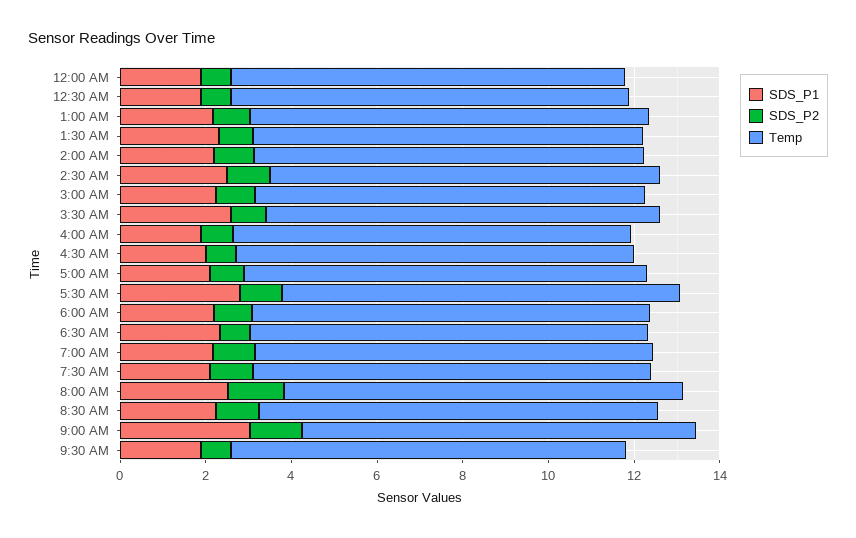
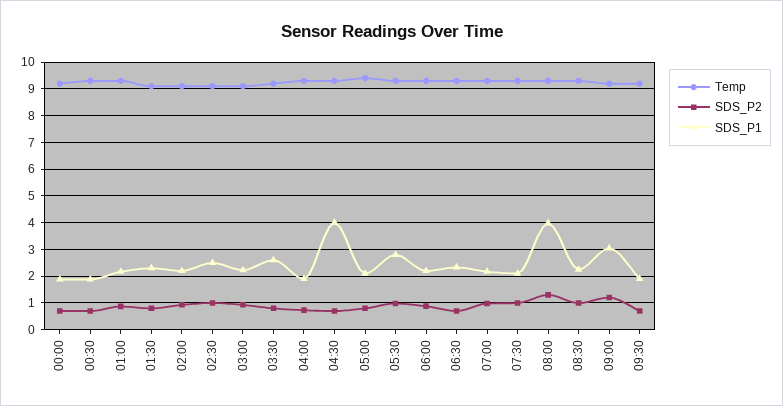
  {
    "SDS_P1": {
      "12:00 AM": 2,
      "12:30 AM": 2,
      "1:00 AM": 2.25,
      "1:30 AM": 2.25,
      "2:00 AM": 2.25,
      "2:30 AM": 2.5,
      "3:00 AM": 2.25,
      "3:30 AM": 2.5,
      "4:00 AM": 2,
-     "4:30 AM": 2,
+     "4:30 AM": 4,
      "5:00 AM": 2,
      "5:30 AM": 2.75,
      "6:00 AM": 2.25,
      "6:30 AM": 2.25,
      "7:00 AM": 2.25,
      "7:30 AM": 2,
-     "8:00 AM": 2.5,
+     "8:00 AM": 4,
      "8:30 AM": 2.25,
      "9:00 AM": 3,
      "9:30 AM": 2
    },
    "SDS_P2": {
      "12:00 AM": 0.75,
      "12:30 AM": 0.75,
      "1:00 AM": 0.75,
      "1:30 AM": 0.75,
      "2:00 AM": 1,
      "2:30 AM": 1,
      "3:00 AM": 1,
      "3:30 AM": 0.75,
      "4:00 AM": 0.75,
      "4:30 AM": 0.75,
      "5:00 AM": 0.75,
      "5:30 AM": 1,
      "6:00 AM": 1,
      "6:30 AM": 0.75,
      "7:00 AM": 1,
      "7:30 AM": 1,
      "8:00 AM": 1.25,
      "8:30 AM": 1,
      "9:00 AM": 1.25,
      "9:30 AM": 0.75
    },
    "Temp": {
      "12:00 AM": 9.25,
      "12:30 AM": 9.25,
      "1:00 AM": 9.25,
      "1:30 AM": 9,
      "2:00 AM": 9,
      "2:30 AM": 9,
      "3:00 AM": 9,
      "3:30 AM": 9.25,
      "4:00 AM": 9.25,
      "4:30 AM": 9.25,
      "5:00 AM": 9.5,
      "5:30 AM": 9.25,
      "6:00 AM": 9.25,
      "6:30 AM": 9.25,
      "7:00 AM": 9.25,
      "7:30 AM": 9.25,
      "8:00 AM": 9.25,
      "8:30 AM": 9.25,
      "9:00 AM": 9.25,
      "9:30 AM": 9.25
    }
  }

